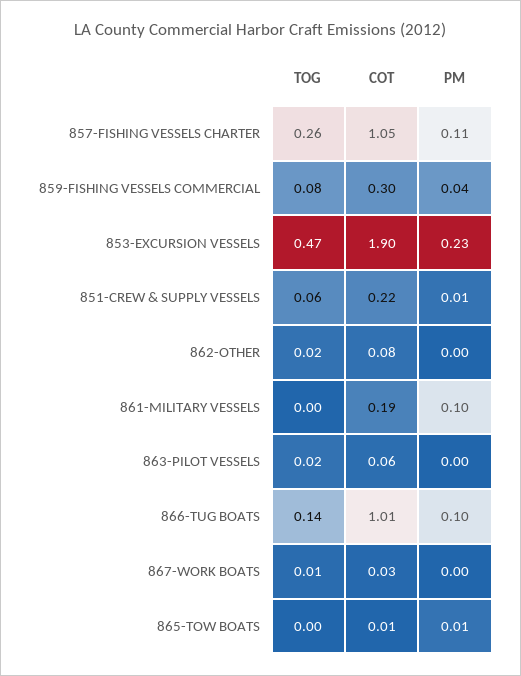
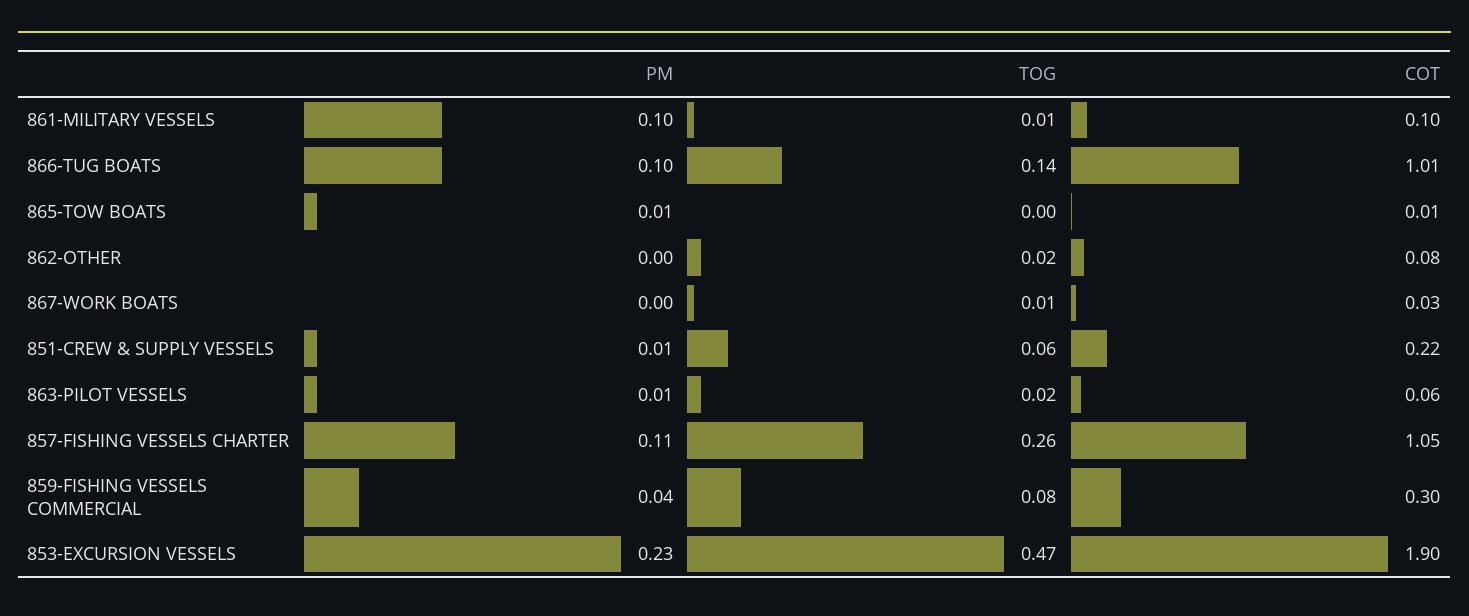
  {
    "TOG": {
      "857-FISHING VESSELS CHARTER": 0.26,
      "859-FISHING VESSELS COMMERCIAL": 0.08,
      "853-EXCURSION VESSELS": 0.47,
      "851-CREW & SUPPLY VESSELS": 0.06,
      "862-OTHER": 0.02,
-     "861-MILITARY VESSELS": 0,
+     "861-MILITARY VESSELS": 0.01,
      "863-PILOT VESSELS": 0.02,
      "866-TUG BOATS": 0.14,
      "867-WORK BOATS": 0.01,
      "865-TOW BOATS": 0
    },
    "COT": {
      "857-FISHING VESSELS CHARTER": 1.05,
      "859-FISHING VESSELS COMMERCIAL": 0.3,
      "853-EXCURSION VESSELS": 1.9,
      "851-CREW & SUPPLY VESSELS": 0.22,
      "862-OTHER": 0.08,
-     "861-MILITARY VESSELS": 0.19,
+     "861-MILITARY VESSELS": 0.1,
      "863-PILOT VESSELS": 0.06,
      "866-TUG BOATS": 1.01,
      "867-WORK BOATS": 0.03,
      "865-TOW BOATS": 0.01
    },
    "PM": {
      "857-FISHING VESSELS CHARTER": 0.11,
      "859-FISHING VESSELS COMMERCIAL": 0.04,
      "853-EXCURSION VESSELS": 0.23,
      "851-CREW & SUPPLY VESSELS": 0.01,
      "862-OTHER": 0,
      "861-MILITARY VESSELS": 0.1,
-     "863-PILOT VESSELS": 0,
+     "863-PILOT VESSELS": 0.01,
      "866-TUG BOATS": 0.1,
      "867-WORK BOATS": 0,
      "865-TOW BOATS": 0.01
    }
  }

